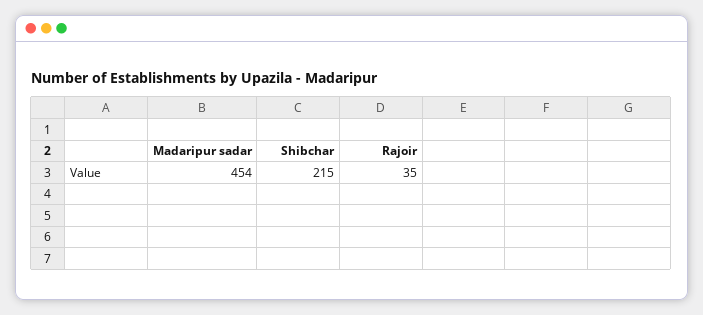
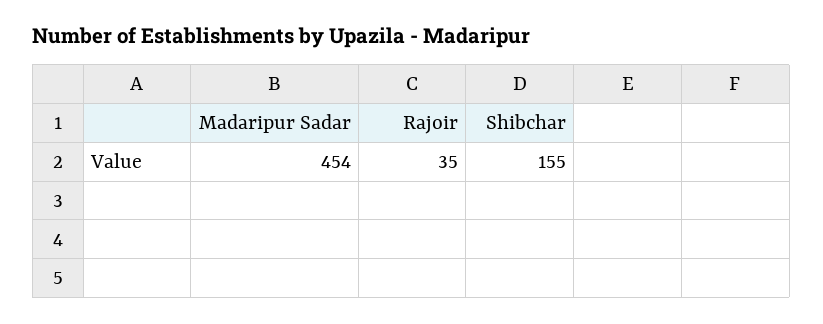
  {
    "Madaripur sadar": 454,
-   "Shibchar": 215,
+   "Shibchar": 155,
    "Rajoir": 35
  }

